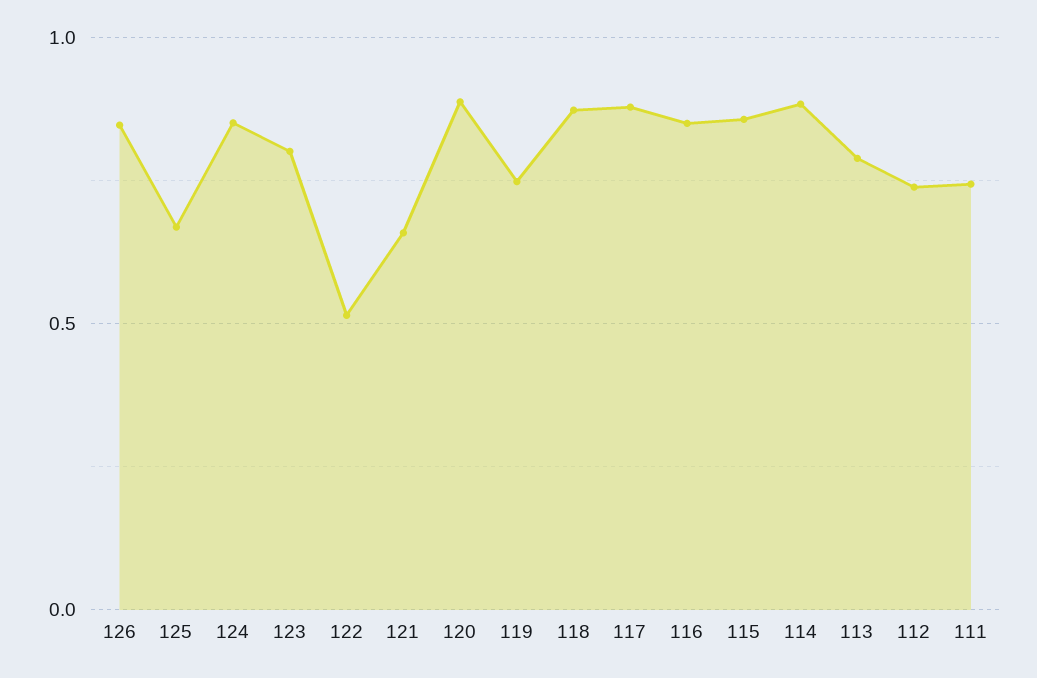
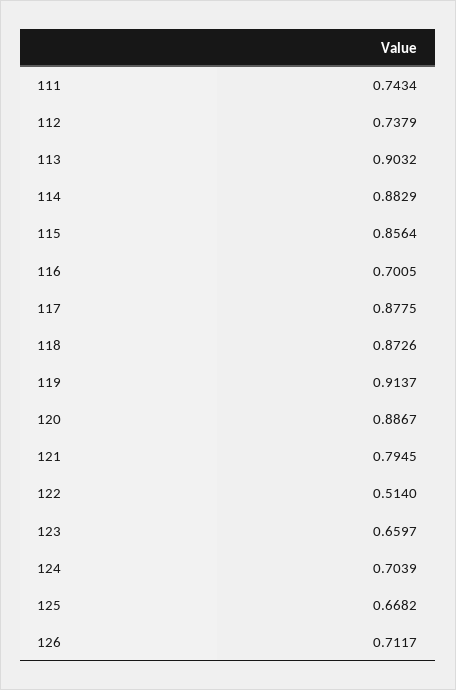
  {
-   "126": 0.85,
+   "126": 0.7117,
    "125": 0.6682,
-   "124": 0.85,
+   "124": 0.7039,
-   "123": 0.8,
+   "123": 0.6597,
    "122": 0.514,
-   "121": 0.65,
+   "121": 0.7945,
    "120": 0.8867,
-   "119": 0.75,
+   "119": 0.9137,
    "118": 0.8726,
    "117": 0.8775,
-   "116": 0.85,
+   "116": 0.7005,
    "115": 0.8564,
    "114": 0.8829,
-   "113": 0.8,
+   "113": 0.9032,
    "112": 0.7379,
    "111": 0.7434
  }

